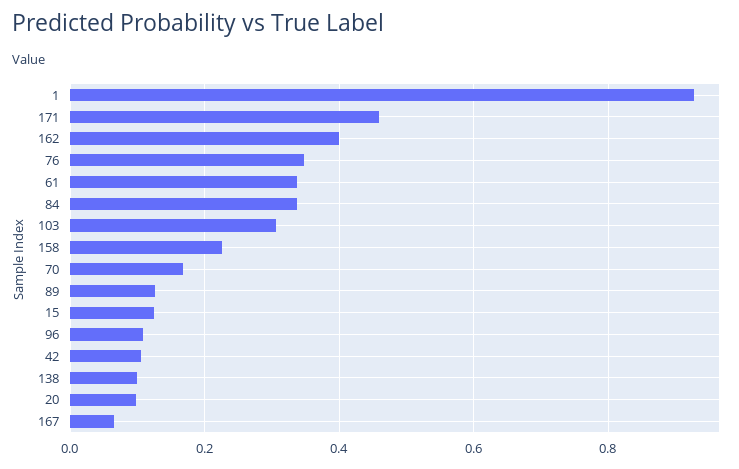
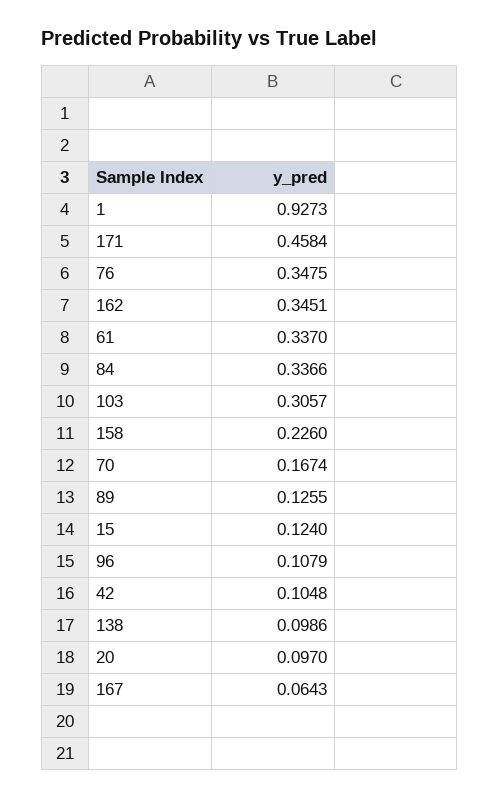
  {
    "1": 0.9273,
    "171": 0.4584,
-   "162": 0.4,
+   "162": 0.3451,
    "76": 0.3475,
    "61": 0.337,
    "84": 0.3366,
    "103": 0.3057,
    "158": 0.226,
    "70": 0.1674,
    "89": 0.1255,
    "15": 0.124,
    "96": 0.1079,
    "42": 0.1048,
    "138": 0.0986,
    "20": 0.097,
    "167": 0.0643
  }

